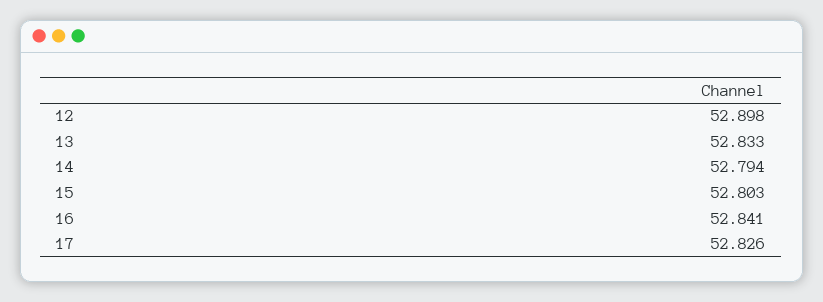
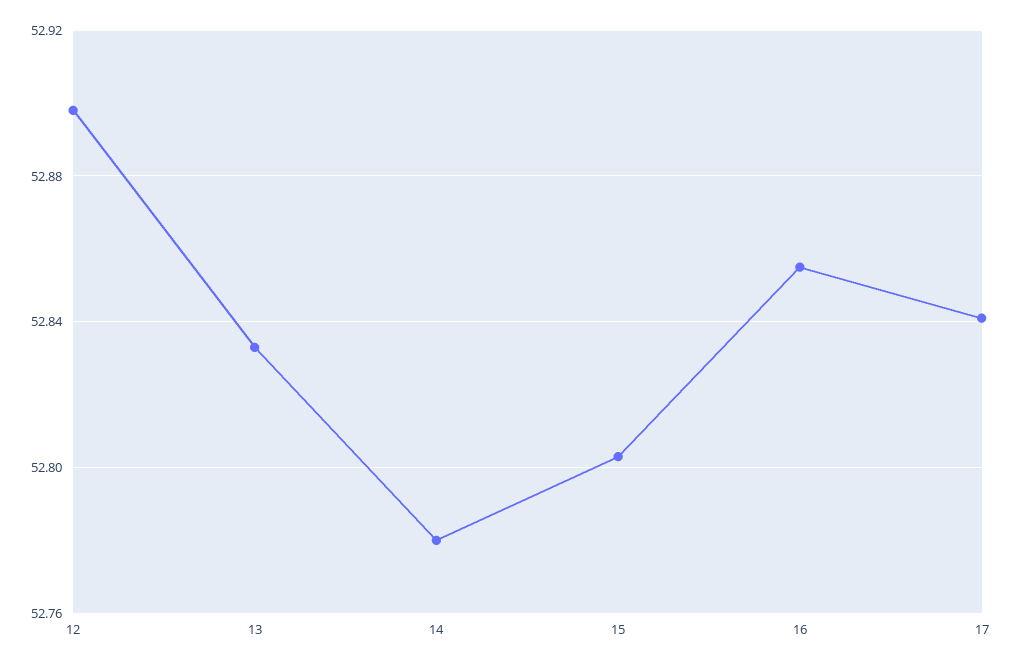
  {
    "12": 52.898,
    "13": 52.833,
-   "14": 52.794,
+   "14": 52.78,
    "15": 52.803,
-   "16": 52.841,
+   "16": 52.855,
-   "17": 52.826
+   "17": 52.84
  }

